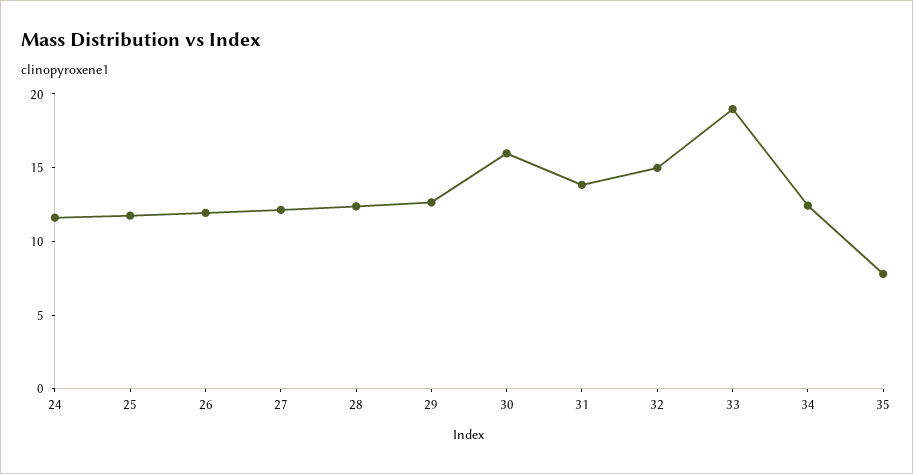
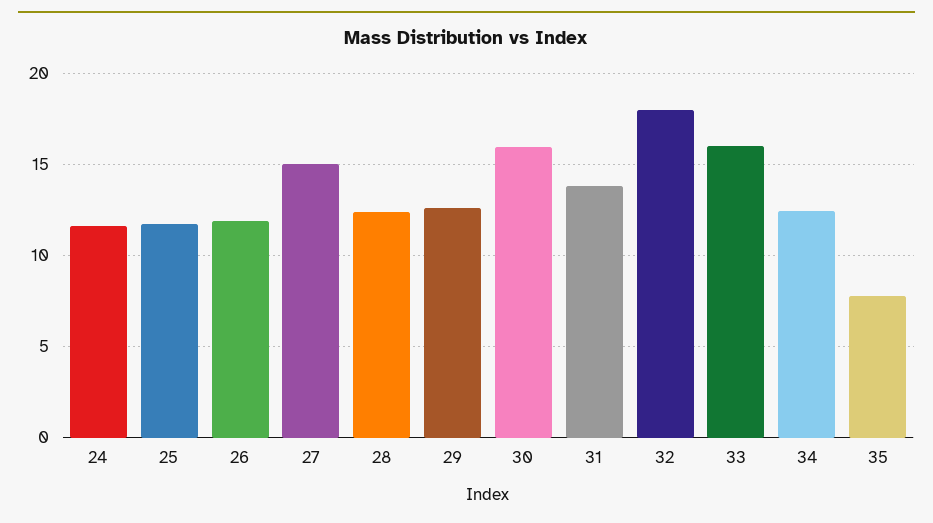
  {
    "24": 11.5,
    "25": 12,
    "26": 12,
-   "27": 12,
+   "27": 15,
    "28": 12.5,
    "29": 12.5,
    "30": 16,
    "31": 14,
-   "32": 15,
+   "32": 18,
-   "33": 19,
+   "33": 16,
    "34": 12.5,
    "35": 8
  }

